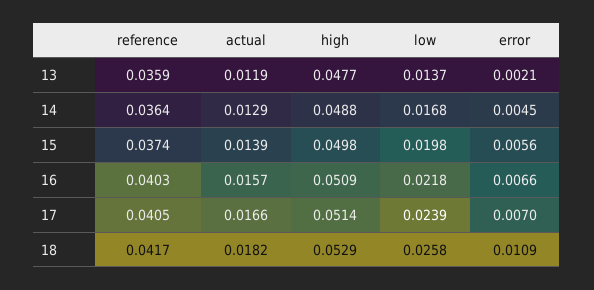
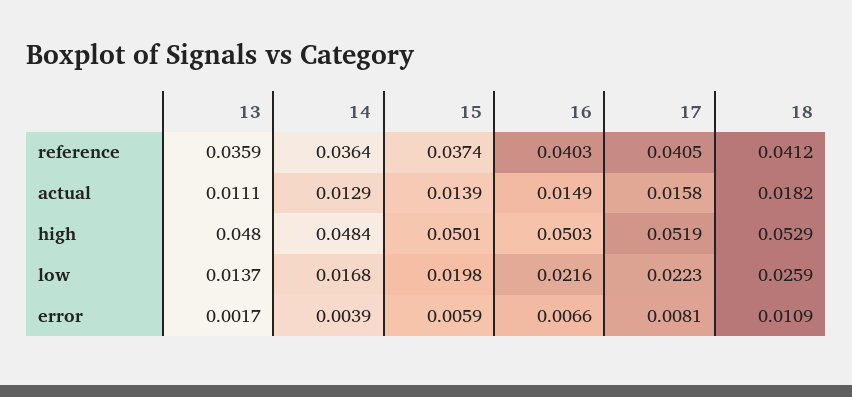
  {
    "reference": {
      "13": 0.0359,
      "14": 0.0364,
      "15": 0.0374,
      "16": 0.0403,
      "17": 0.0405,
-     "18": 0.0417
+     "18": 0.0412
    },
    "actual": {
-     "13": 0.0119,
+     "13": 0.0111,
      "14": 0.0129,
      "15": 0.0139,
-     "16": 0.0157,
+     "16": 0.0149,
-     "17": 0.0166,
+     "17": 0.0158,
      "18": 0.0182
    },
    "high": {
-     "13": 0.0477,
+     "13": 0.048,
-     "14": 0.0488,
+     "14": 0.0484,
-     "15": 0.0498,
+     "15": 0.0501,
-     "16": 0.0509,
+     "16": 0.0503,
-     "17": 0.0514,
+     "17": 0.0519,
      "18": 0.0529
    },
    "low": {
      "13": 0.0137,
      "14": 0.0168,
      "15": 0.0198,
-     "16": 0.0218,
+     "16": 0.0216,
-     "17": 0.0239,
+     "17": 0.0223,
-     "18": 0.0258
+     "18": 0.0259
    },
    "error": {
-     "13": 0.0021,
+     "13": 0.0017,
-     "14": 0.0045,
+     "14": 0.0039,
-     "15": 0.0056,
+     "15": 0.0059,
      "16": 0.0066,
-     "17": 0.007,
+     "17": 0.0081,
      "18": 0.0109
    }
  }

